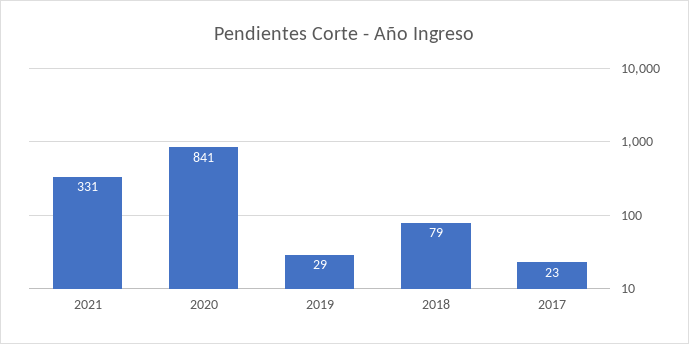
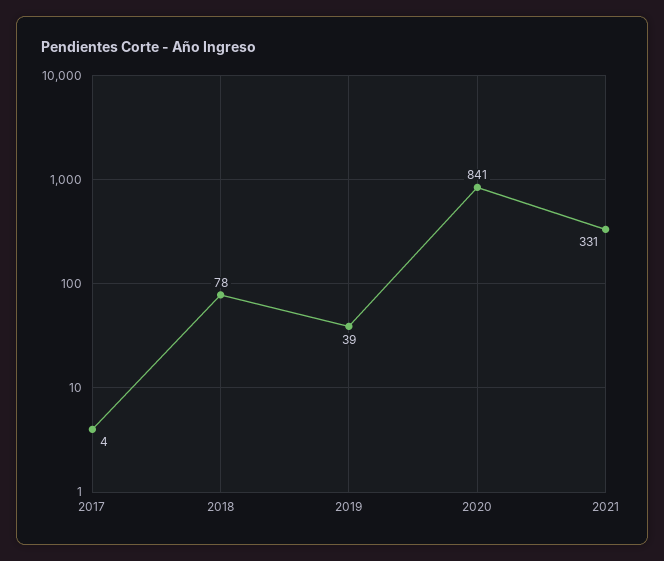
  {
    "2021": 331,
    "2020": 841,
-   "2019": 29,
+   "2019": 39,
-   "2018": 79,
+   "2018": 78,
-   "2017": 23
+   "2017": 4
  }

